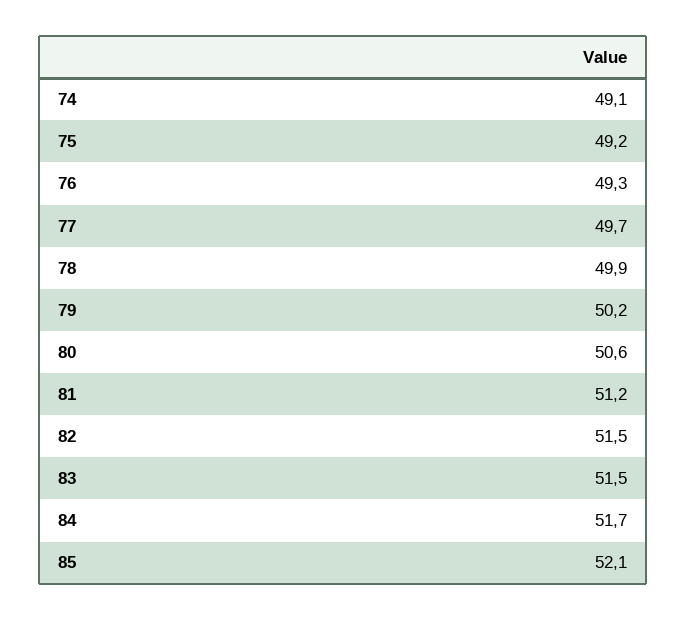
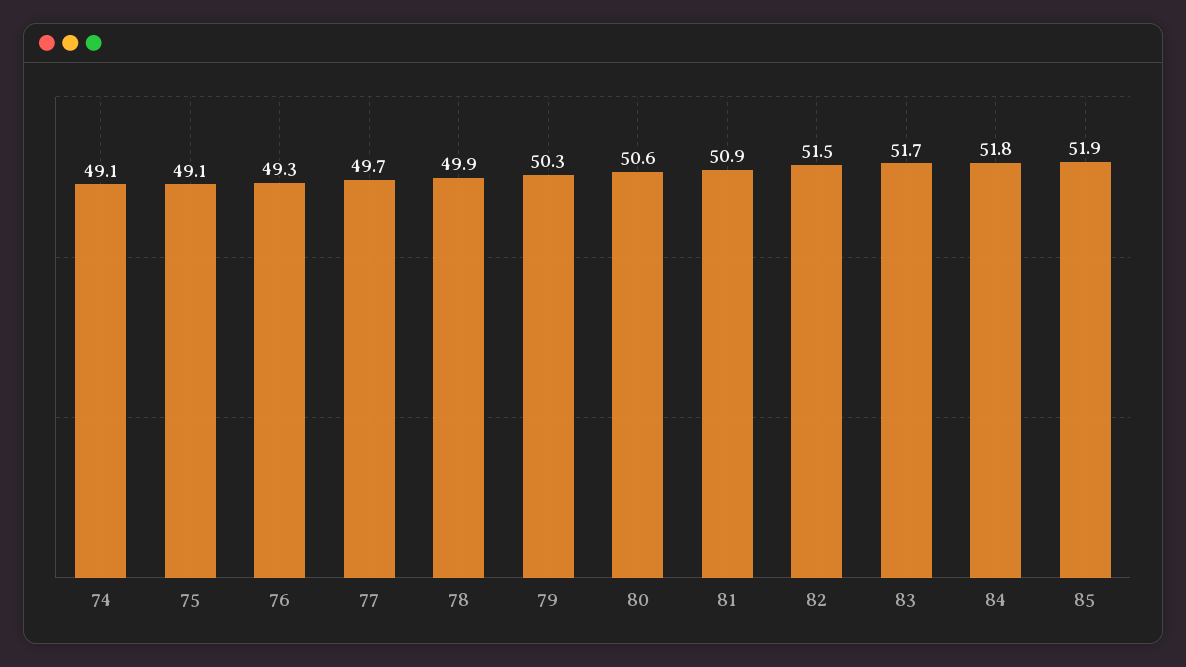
  {
    "74": 49.1,
-   "75": 49.2,
+   "75": 49.1,
    "76": 49.3,
    "77": 49.7,
    "78": 49.9,
-   "79": 50.2,
+   "79": 50.3,
    "80": 50.6,
-   "81": 51.2,
+   "81": 50.9,
    "82": 51.5,
-   "83": 51.5,
+   "83": 51.7,
-   "84": 51.7,
+   "84": 51.8,
-   "85": 52.1
+   "85": 51.9
  }

